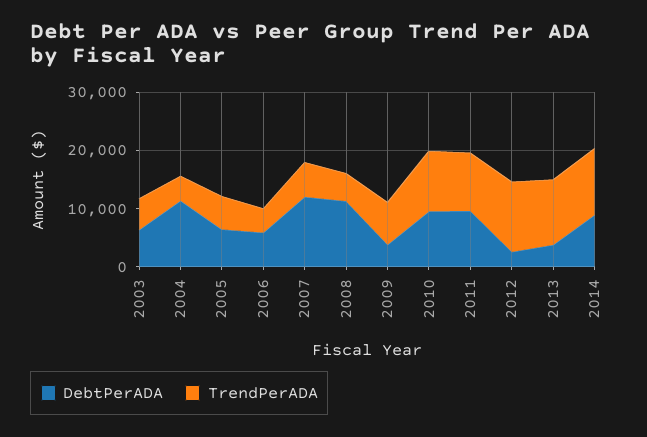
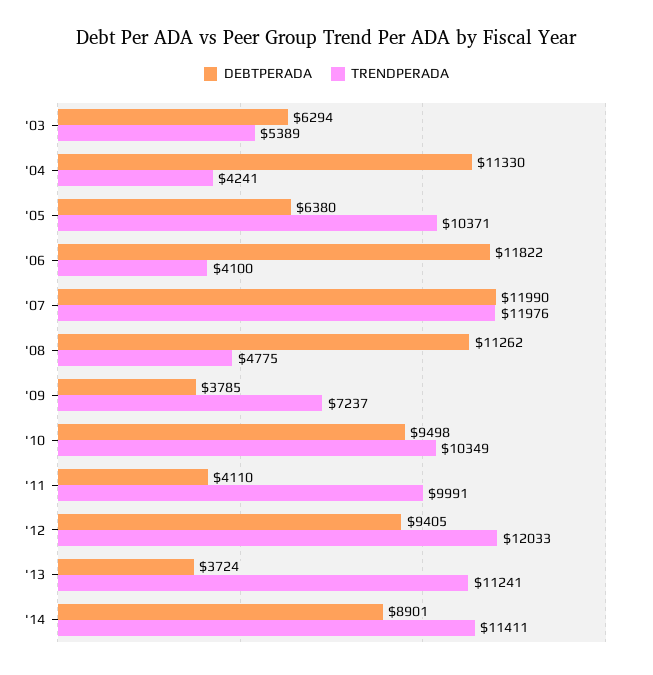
  {
    "DebtPerADA": {
      "2003": 6294,
      "2004": 11330,
      "2005": 6380,
-     "2006": 6000,
+     "2006": 11822,
      "2007": 11990,
      "2008": 11262,
      "2009": 3785,
      "2010": 9498,
-     "2011": 10000,
+     "2011": 4110,
-     "2012": 2000,
+     "2012": 9405,
      "2013": 3724,
      "2014": 8901
    },
    "TrendPerADA": {
      "2003": 5389,
      "2004": 4241,
-     "2005": 6000,
+     "2005": 10371,
      "2006": 4100,
-     "2007": 6000,
+     "2007": 11976,
      "2008": 4775,
      "2009": 7237,
      "2010": 10349,
      "2011": 9991,
      "2012": 12033,
      "2013": 11241,
      "2014": 11411
    }
  }

